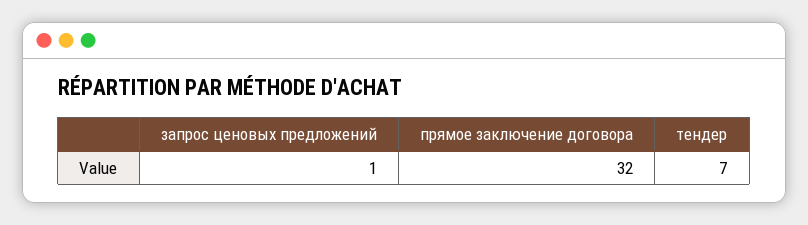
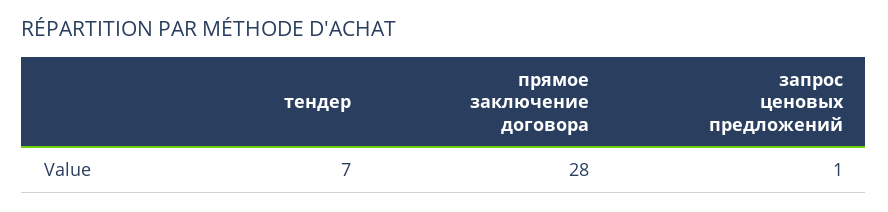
  {
    "запрос ценовых предложений": 1,
-   "прямое заключение договора": 32,
+   "прямое заключение договора": 28,
    "тендер": 7
  }

